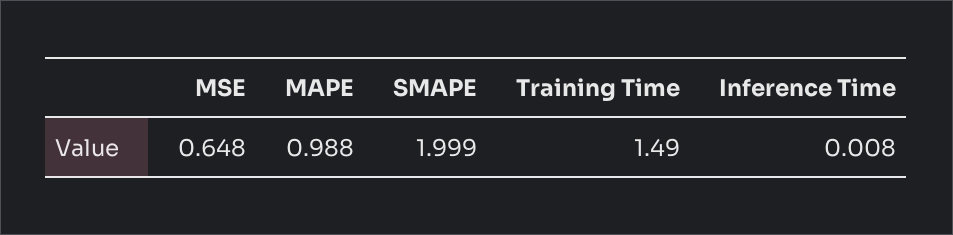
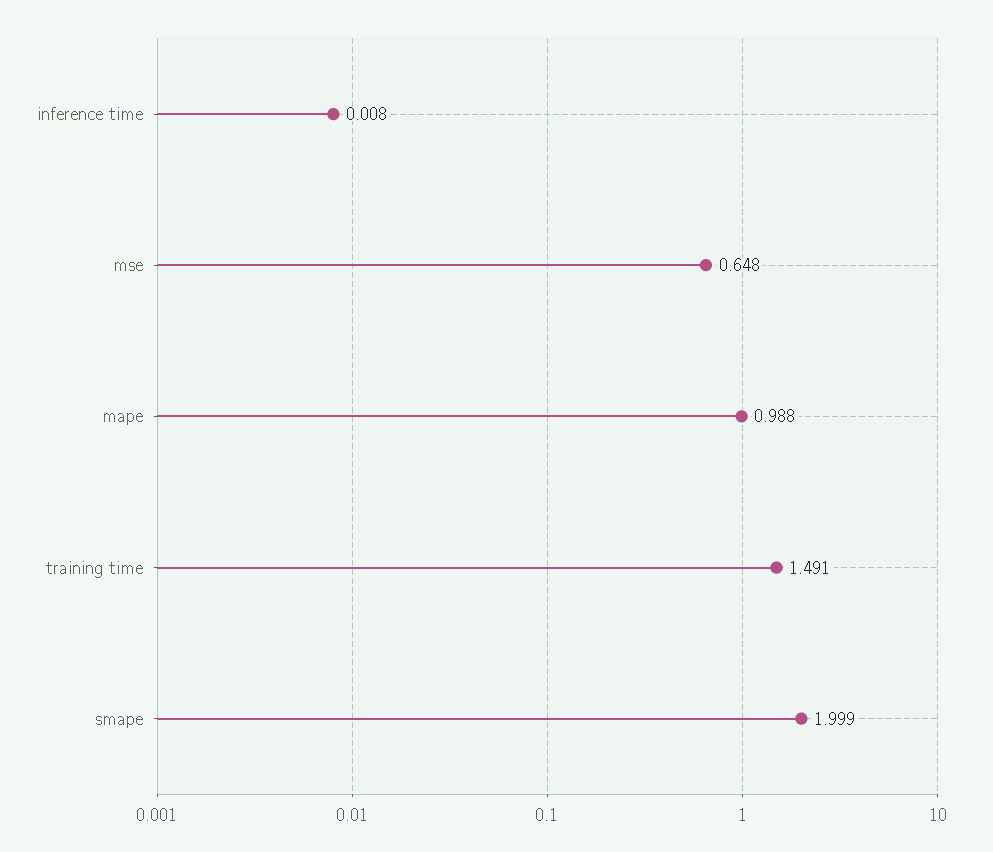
  {
    "MSE": 0.648,
    "MAPE": 0.988,
    "SMAPE": 1.999,
-   "Training Time": 1.49,
+   "Training Time": 1.491,
    "Inference Time": 0.008
  }

